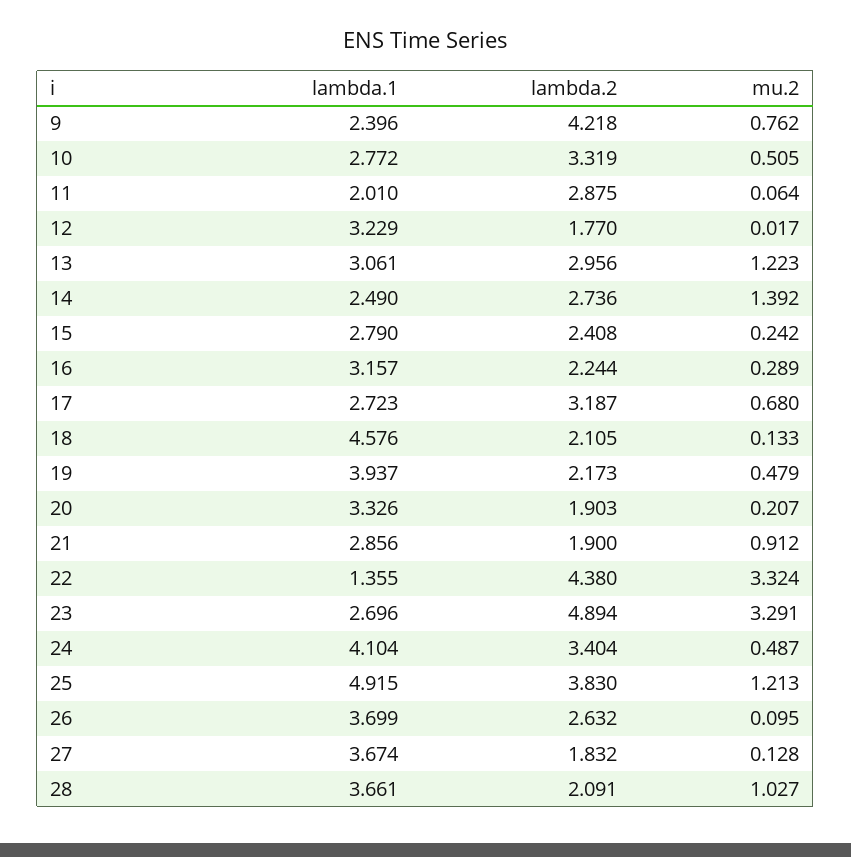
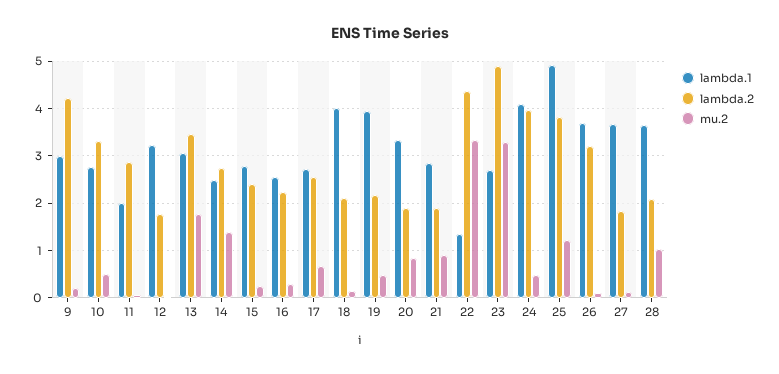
  {
    "lambda.1": {
-     "9": 2.396,
+     "9": 3,
      "10": 2.772,
      "11": 2.01,
      "12": 3.229,
      "13": 3.061,
      "14": 2.49,
      "15": 2.79,
-     "16": 3.157,
+     "16": 2.6,
      "17": 2.723,
-     "18": 4.576,
+     "18": 4,
      "19": 3.937,
      "20": 3.326,
      "21": 2.856,
      "22": 1.355,
      "23": 2.696,
      "24": 4.104,
      "25": 4.915,
      "26": 3.699,
      "27": 3.674,
      "28": 3.661
    },
    "lambda.2": {
      "9": 4.218,
      "10": 3.319,
      "11": 2.875,
      "12": 1.77,
-     "13": 2.956,
+     "13": 3.4,
      "14": 2.736,
      "15": 2.408,
      "16": 2.244,
-     "17": 3.187,
+     "17": 2.6,
      "18": 2.105,
      "19": 2.173,
      "20": 1.903,
      "21": 1.9,
      "22": 4.38,
      "23": 4.894,
-     "24": 3.404,
+     "24": 4,
      "25": 3.83,
-     "26": 2.632,
+     "26": 3.2,
      "27": 1.832,
      "28": 2.091
    },
    "mu.2": {
-     "9": 0.762,
+     "9": 0.2,
      "10": 0.505,
      "11": 0.064,
      "12": 0.017,
-     "13": 1.223,
+     "13": 1.8,
      "14": 1.392,
      "15": 0.242,
      "16": 0.289,
      "17": 0.68,
      "18": 0.133,
      "19": 0.479,
-     "20": 0.207,
+     "20": 0.8,
      "21": 0.912,
      "22": 3.324,
      "23": 3.291,
      "24": 0.487,
      "25": 1.213,
      "26": 0.095,
      "27": 0.128,
      "28": 1.027
    }
  }

